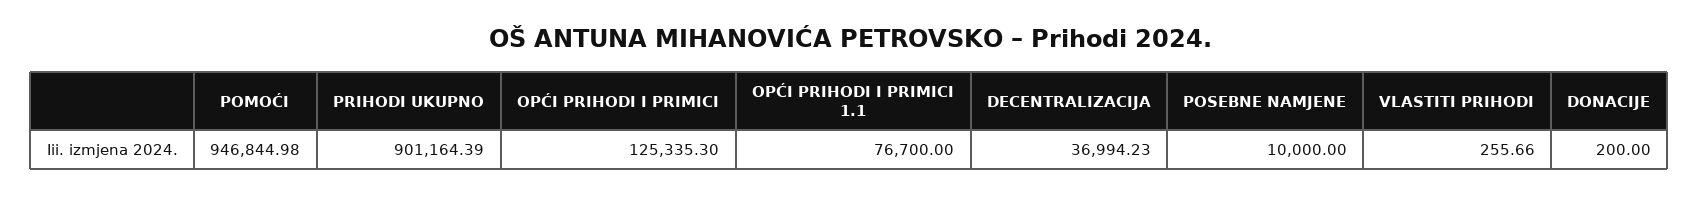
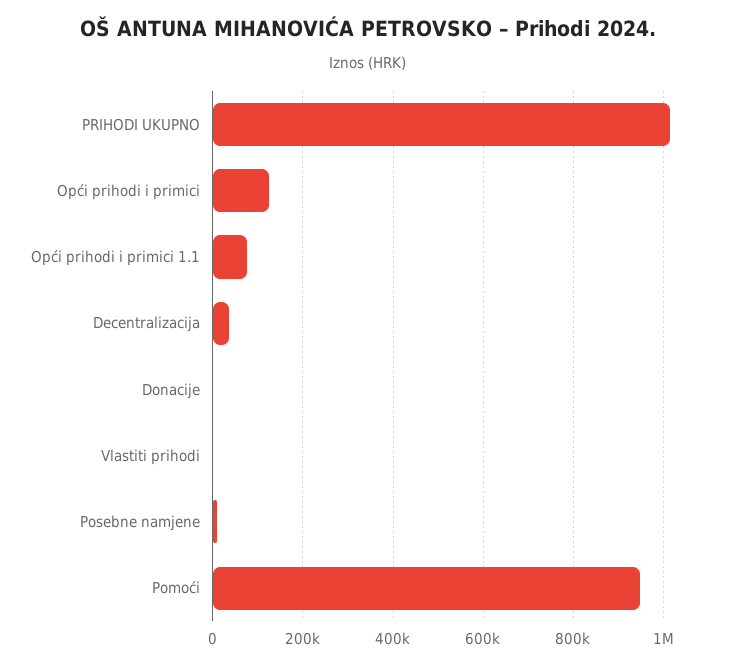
  {
    "POMOĆI": 946844.98,
-   "PRIHODI UKUPNO": 901164.39,
+   "PRIHODI UKUPNO": 1020000,
    "OPĆI PRIHODI I PRIMICI": 125335.3,
    "OPĆI PRIHODI I PRIMICI 1.1": 76700,
    "DECENTRALIZACIJA": 36994.23,
    "POSEBNE NAMJENE": 10000,
    "VLASTITI PRIHODI": 255.66,
    "DONACIJE": 200
  }

